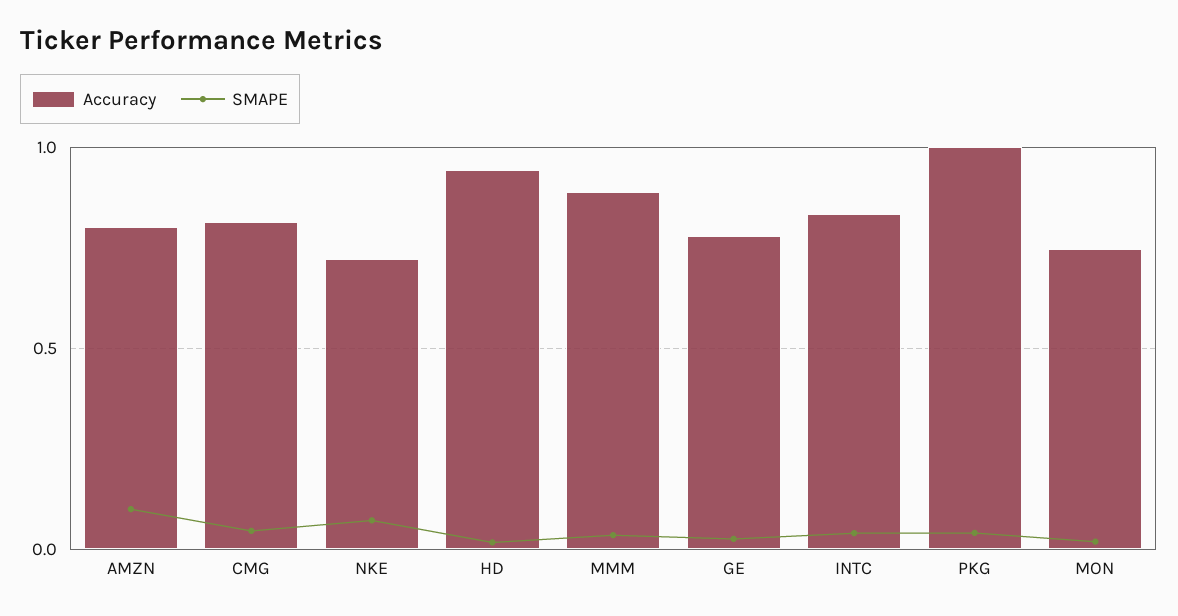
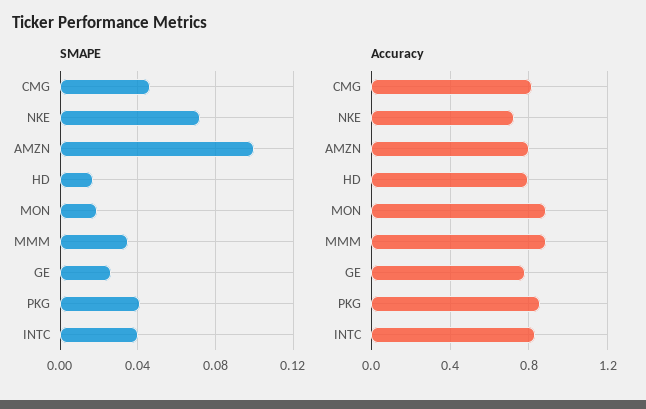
  {
    "Accuracy": {
      "AMZN": 0.8,
      "CMG": 0.8,
      "NKE": 0.7,
-     "HD": 0.95,
+     "HD": 0.8,
      "MMM": 0.9,
      "GE": 0.8,
      "INTC": 0.85,
-     "PKG": 1,
+     "PKG": 0.85,
-     "MON": 0.75
+     "MON": 0.9
    },
    "SMAPE": {
      "AMZN": 0.1,
      "CMG": 0.045,
      "NKE": 0.07,
      "HD": 0.015,
      "MMM": 0.035,
      "GE": 0.025,
      "INTC": 0.04,
      "PKG": 0.04,
      "MON": 0.02
    }
  }

